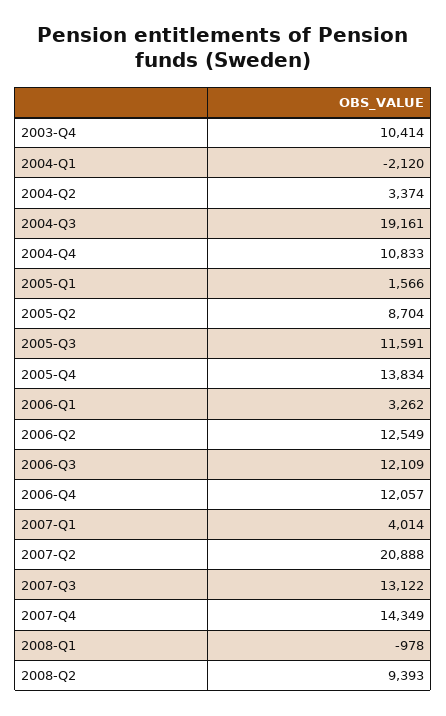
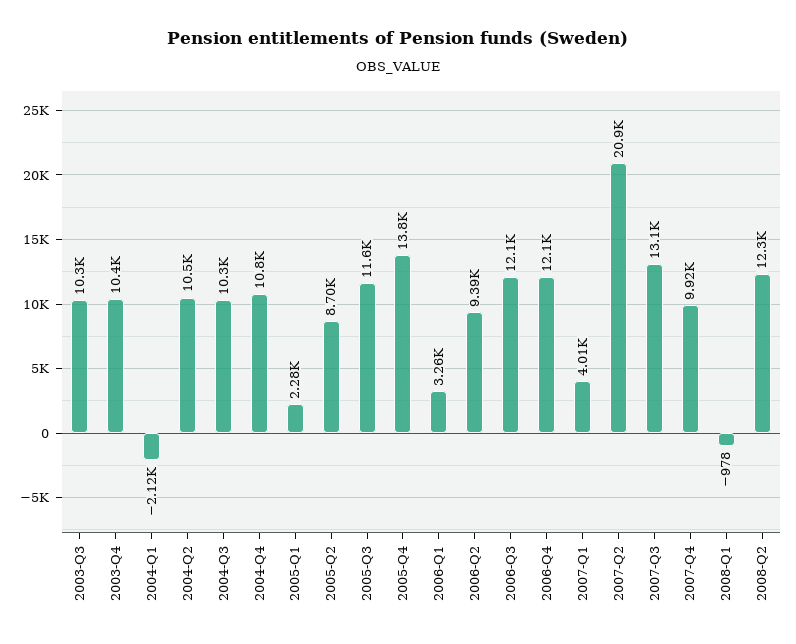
  {
    "2003-Q4": 10414,
    "2004-Q1": -2120,
-   "2004-Q2": 3374,
+   "2004-Q2": 10500,
-   "2004-Q3": 19161,
+   "2004-Q3": 10300,
    "2004-Q4": 10833,
-   "2005-Q1": 1566,
+   "2005-Q1": 2280,
    "2005-Q2": 8704,
    "2005-Q3": 11591,
    "2005-Q4": 13834,
    "2006-Q1": 3262,
-   "2006-Q2": 12549,
+   "2006-Q2": 9390,
    "2006-Q3": 12109,
    "2006-Q4": 12057,
    "2007-Q1": 4014,
    "2007-Q2": 20888,
    "2007-Q3": 13122,
-   "2007-Q4": 14349,
+   "2007-Q4": 9920,
    "2008-Q1": -978,
-   "2008-Q2": 9393
+   "2008-Q2": 12300,
+   "2003-Q3": 10300
  }

